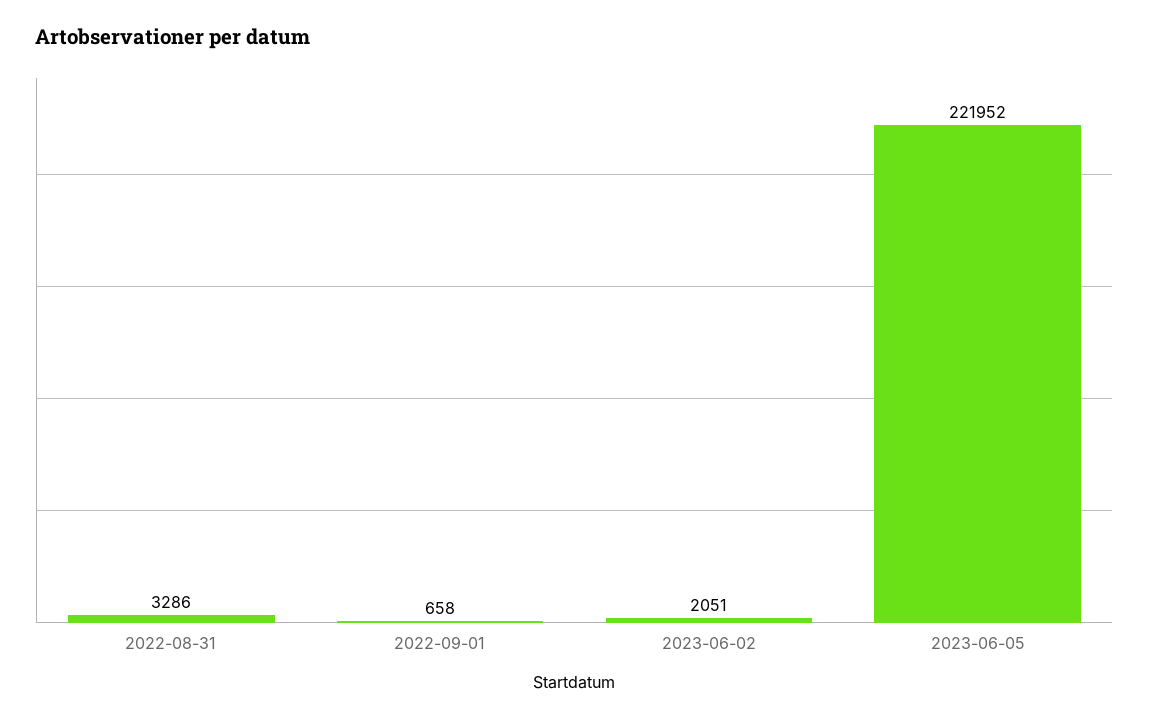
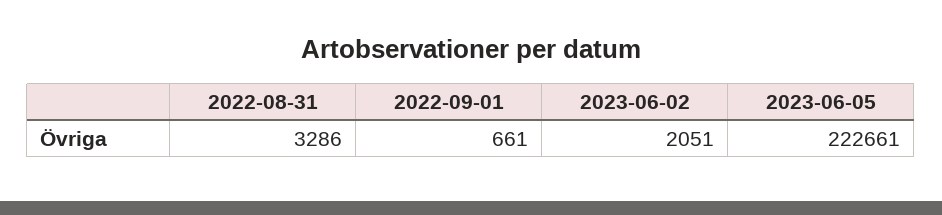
  {
    "2022-08-31": 3286,
-   "2022-09-01": 658,
+   "2022-09-01": 661,
    "2023-06-02": 2051,
-   "2023-06-05": 221952
+   "2023-06-05": 222661
  }

